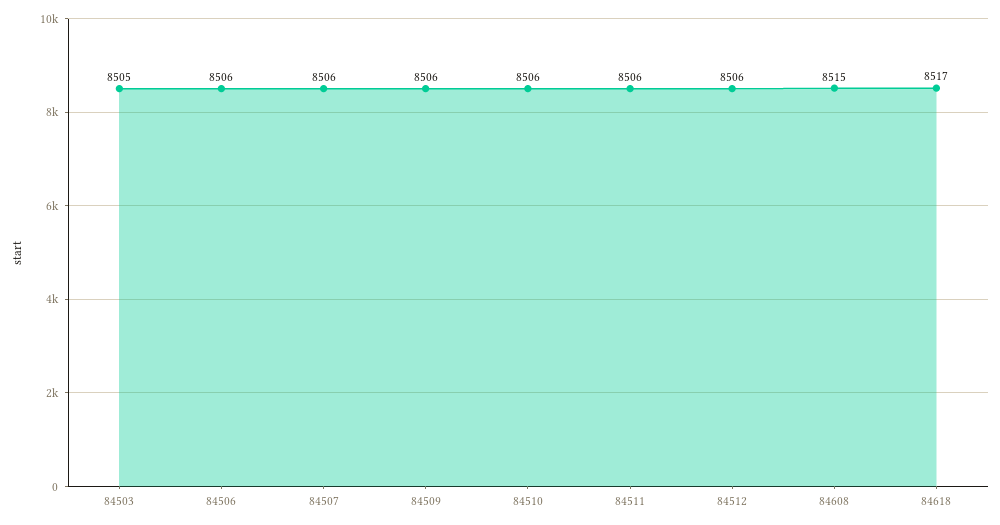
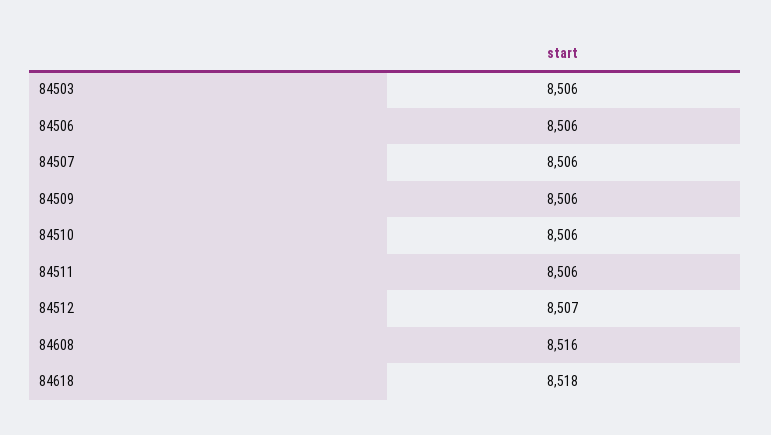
  {
-   "84503": 8505,
+   "84503": 8506,
    "84506": 8506,
    "84507": 8506,
    "84509": 8506,
    "84510": 8506,
    "84511": 8506,
-   "84512": 8506,
+   "84512": 8507,
-   "84608": 8515,
+   "84608": 8516,
-   "84618": 8517
+   "84618": 8518
  }

